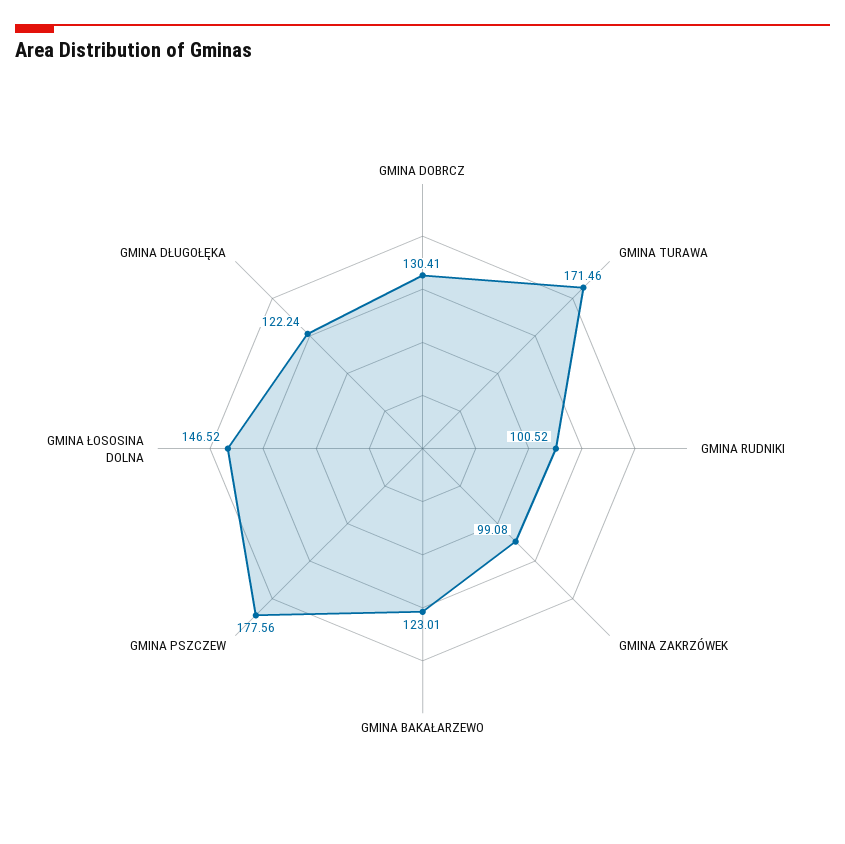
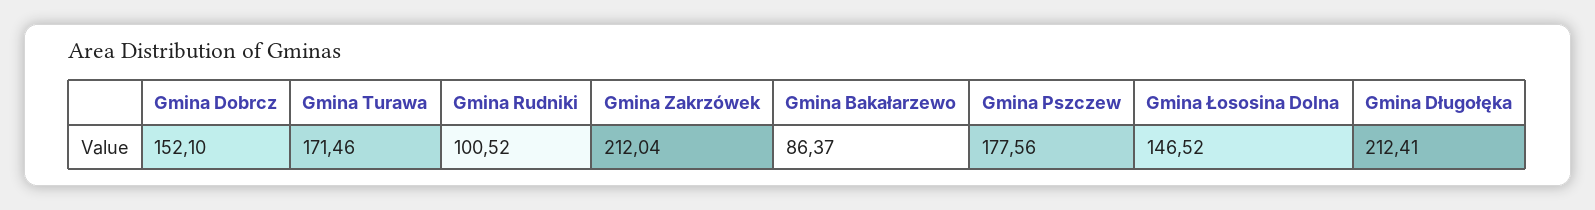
  {
-   "GMINA DOBRCZ": 130.41,
+   "GMINA DOBRCZ": 152.1,
    "GMINA TURAWA": 171.46,
    "GMINA RUDNIKI": 100.52,
-   "GMINA ZAKRZÓWEK": 99.08,
+   "GMINA ZAKRZÓWEK": 212.04,
-   "GMINA BAKAŁARZEWO": 123.01,
+   "GMINA BAKAŁARZEWO": 86.37,
    "GMINA PSZCZEW": 177.56,
    "GMINA ŁOSOSINA DOLNA": 146.52,
-   "GMINA DŁUGOŁĘKA": 122.24
+   "GMINA DŁUGOŁĘKA": 212.41
  }

